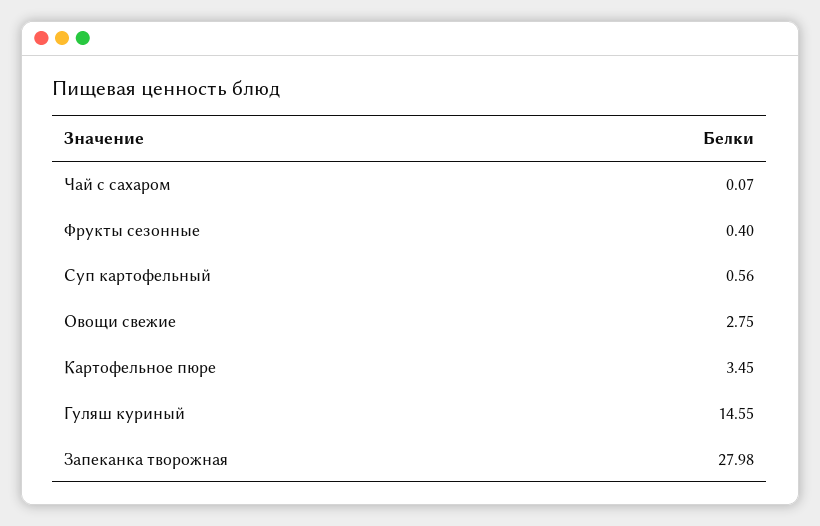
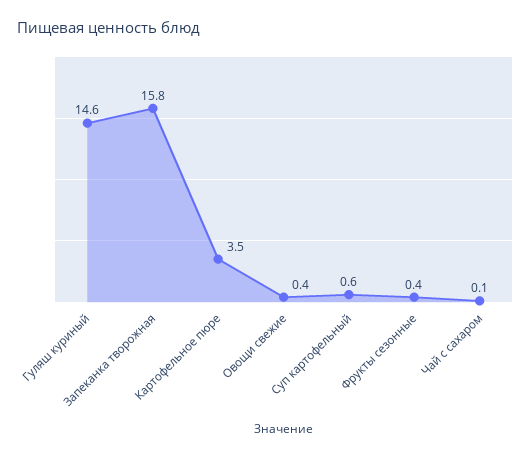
  {
    "Чай с сахаром": 0.07,
    "Фрукты сезонные": 0.4,
    "Суп картофельный": 0.56,
-   "Овощи свежие": 2.75,
+   "Овощи свежие": 0.4,
    "Картофельное пюре": 3.45,
    "Гуляш куриный": 14.55,
-   "Запеканка творожная": 27.98
+   "Запеканка творожная": 15.8
  }

